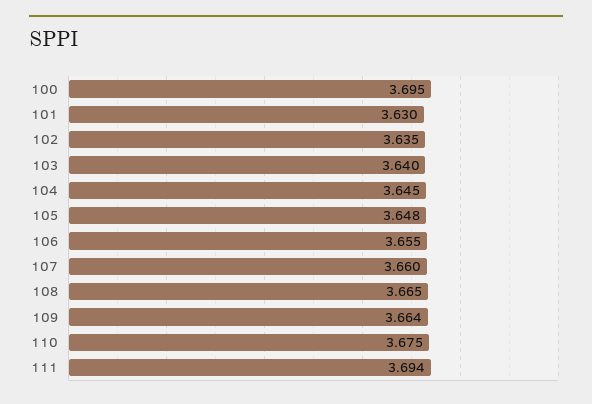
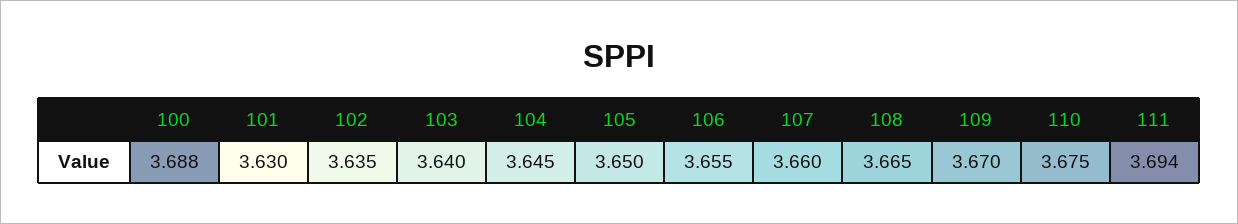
  {
-   "100": 3.695,
+   "100": 3.688,
    "101": 3.63,
    "102": 3.635,
    "103": 3.64,
    "104": 3.645,
-   "105": 3.648,
+   "105": 3.65,
    "106": 3.655,
    "107": 3.66,
    "108": 3.665,
-   "109": 3.664,
+   "109": 3.67,
    "110": 3.675,
    "111": 3.694
  }

